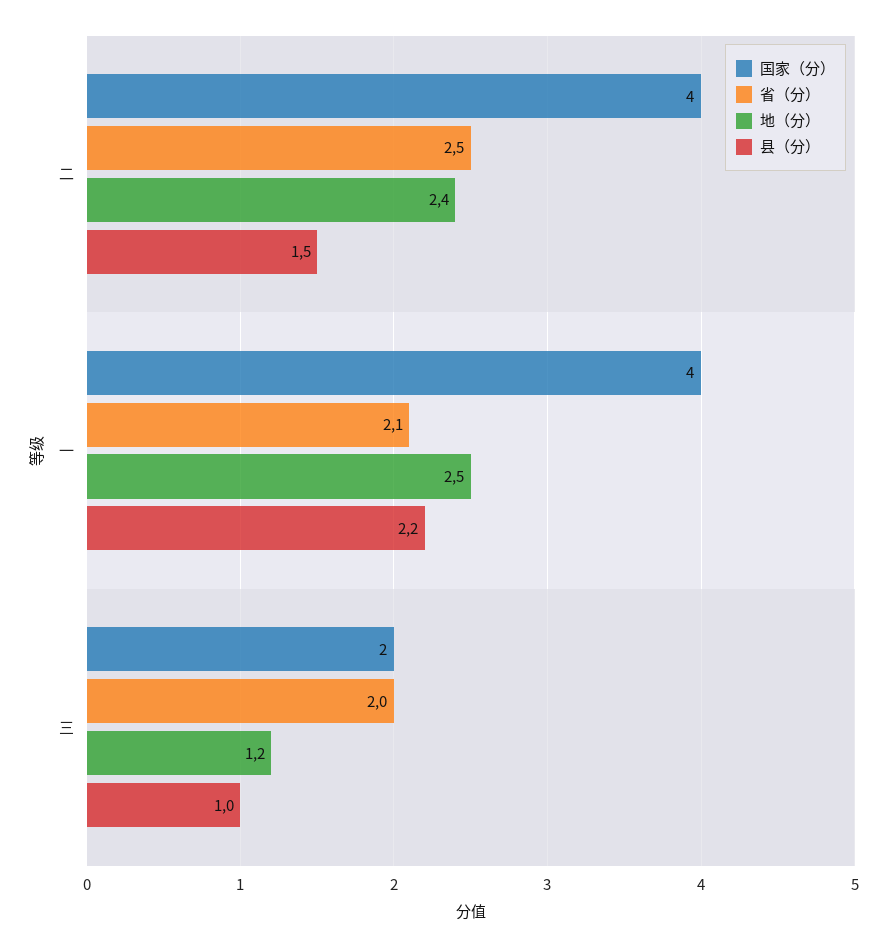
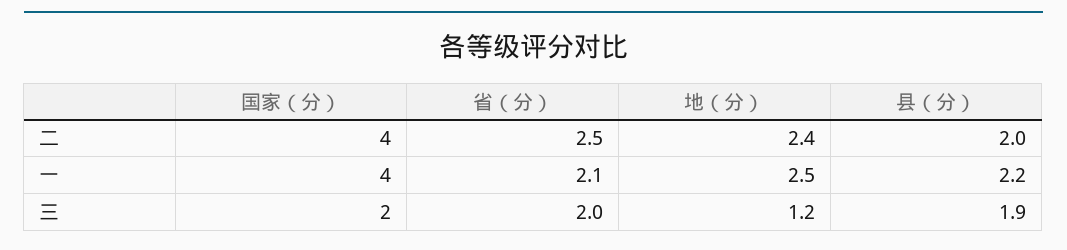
  {
    "国家（分）": {
      "二": 4,
      "一": 4,
      "三": 2
    },
    "省（分）": {
      "二": 2.5,
      "一": 2.1,
      "三": 2
    },
    "地（分）": {
      "二": 2.4,
      "一": 2.5,
      "三": 1.2
    },
    "县（分）": {
-     "二": 1.5,
+     "二": 2,
      "一": 2.2,
-     "三": 1
+     "三": 1.9
    }
  }

